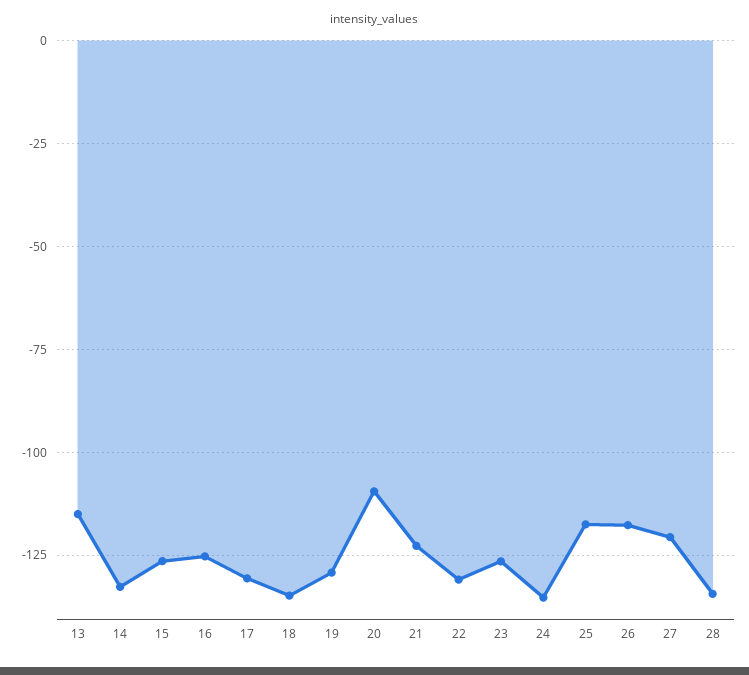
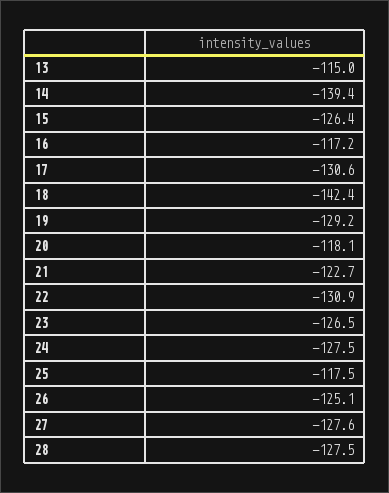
  {
    "13": -115,
-   "14": -132.5,
+   "14": -139.4,
    "15": -126.4,
-   "16": -125,
+   "16": -117.2,
    "17": -130.6,
-   "18": -135,
+   "18": -142.4,
    "19": -129.2,
-   "20": -110,
+   "20": -118.1,
    "21": -122.7,
    "22": -130.9,
    "23": -126.5,
-   "24": -135,
+   "24": -127.5,
    "25": -117.5,
-   "26": -117.5,
+   "26": -125.1,
-   "27": -120,
+   "27": -127.6,
-   "28": -135
+   "28": -127.5
  }

